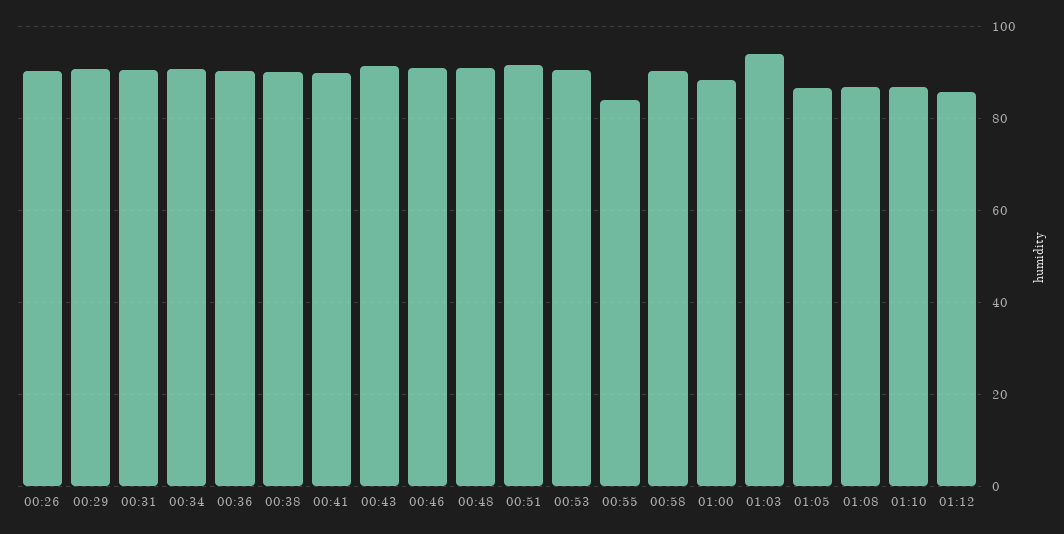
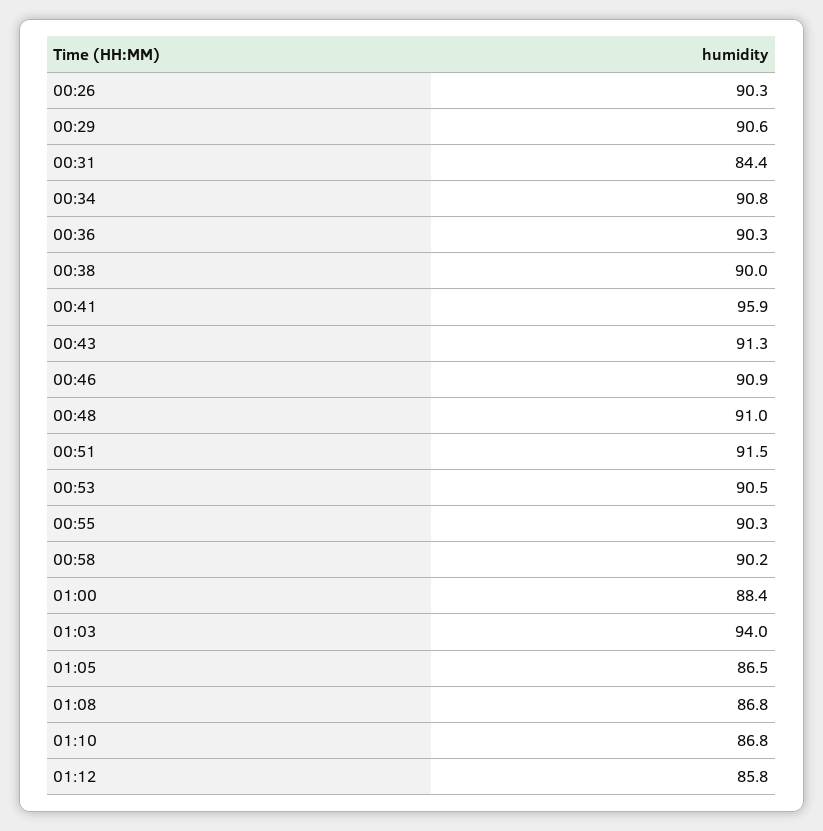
  {
    "00:26": 90.3,
    "00:29": 90.6,
-   "00:31": 90,
+   "00:31": 84.4,
    "00:34": 90.8,
    "00:36": 90.3,
    "00:38": 90,
-   "00:41": 90,
+   "00:41": 95.9,
    "00:43": 91.3,
    "00:46": 90.9,
    "00:48": 91,
    "00:51": 91.5,
    "00:53": 90.5,
-   "00:55": 84,
+   "00:55": 90.3,
    "00:58": 90.2,
    "01:00": 88.4,
    "01:03": 94,
    "01:05": 86.5,
    "01:08": 86.8,
    "01:10": 86.8,
    "01:12": 85.8
  }

